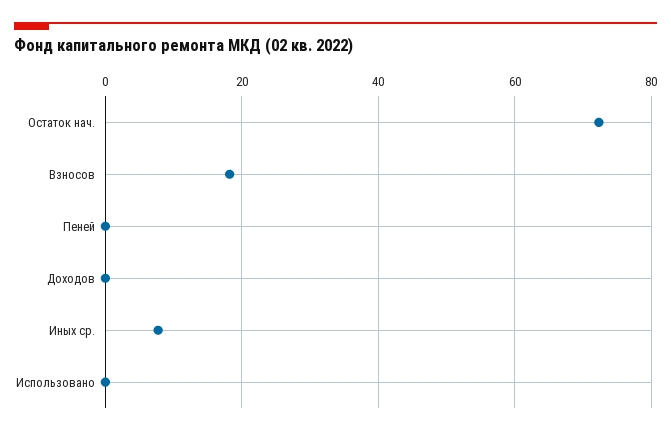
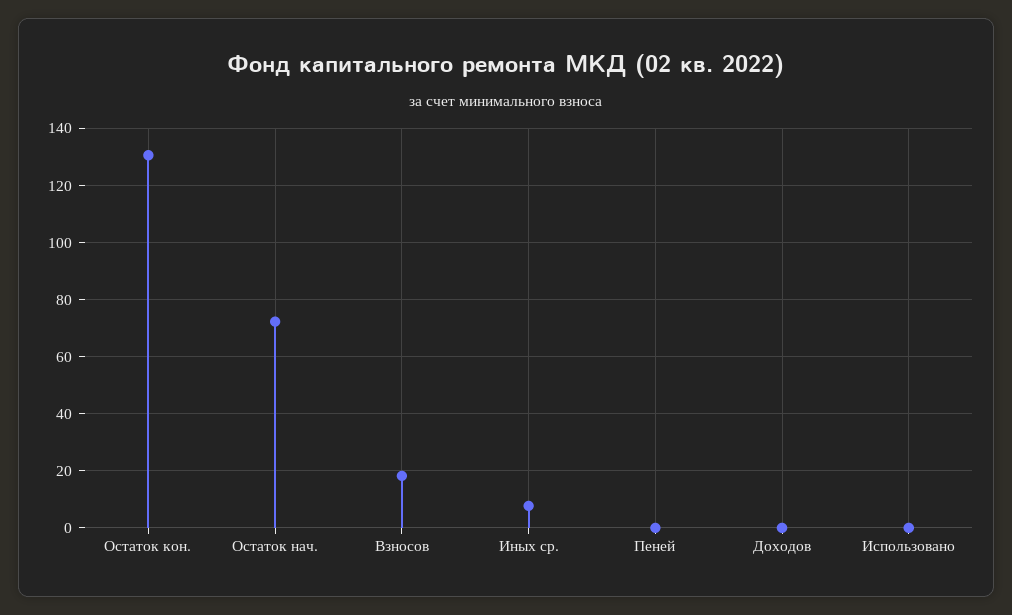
  {
    "Остаток нач.": 72,
    "Взносов": 18,
    "Пеней": 0,
    "Доходов": 0,
    "Иных ср.": 8,
-   "Использовано": 0
+   "Использовано": 0,
+   "Остаток кон.": 130
  }

